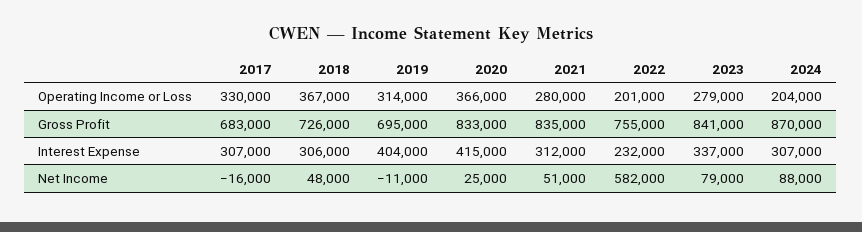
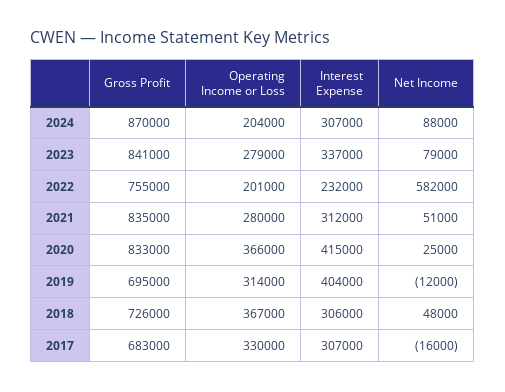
  {
    "2017": {
      "Operating Income or Loss": 330000,
      "Gross Profit": 683000,
      "Interest Expense": 307000,
      "Net Income": -16000
    },
    "2018": {
      "Operating Income or Loss": 367000,
      "Gross Profit": 726000,
      "Interest Expense": 306000,
      "Net Income": 48000
    },
    "2019": {
      "Operating Income or Loss": 314000,
      "Gross Profit": 695000,
      "Interest Expense": 404000,
-     "Net Income": -11000
+     "Net Income": -12000
    },
    "2020": {
      "Operating Income or Loss": 366000,
      "Gross Profit": 833000,
      "Interest Expense": 415000,
      "Net Income": 25000
    },
    "2021": {
      "Operating Income or Loss": 280000,
      "Gross Profit": 835000,
      "Interest Expense": 312000,
      "Net Income": 51000
    },
    "2022": {
      "Operating Income or Loss": 201000,
      "Gross Profit": 755000,
      "Interest Expense": 232000,
      "Net Income": 582000
    },
    "2023": {
      "Operating Income or Loss": 279000,
      "Gross Profit": 841000,
      "Interest Expense": 337000,
      "Net Income": 79000
    },
    "2024": {
      "Operating Income or Loss": 204000,
      "Gross Profit": 870000,
      "Interest Expense": 307000,
      "Net Income": 88000
    }
  }

